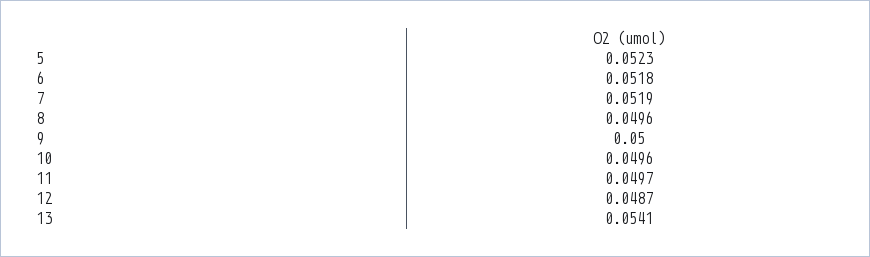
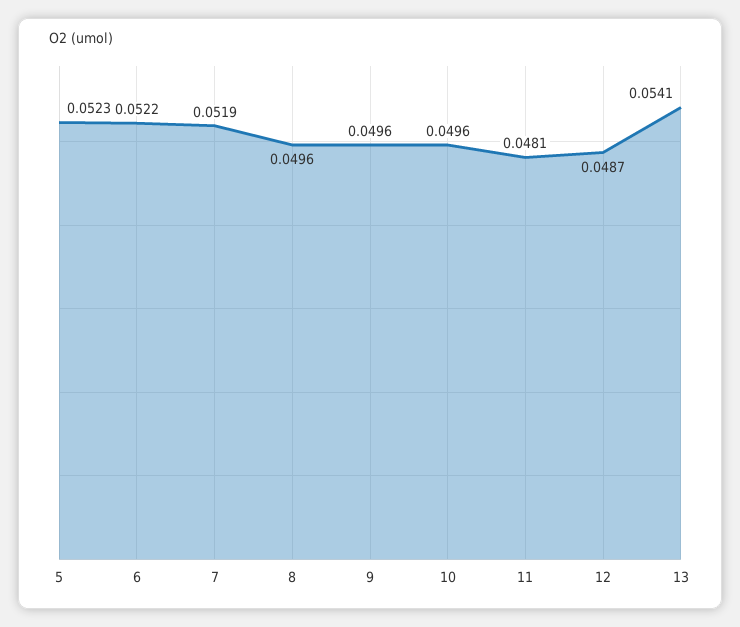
  {
    "5": 0.0523,
-   "6": 0.0518,
+   "6": 0.0522,
    "7": 0.0519,
    "8": 0.0496,
-   "9": 0.05,
+   "9": 0.0496,
    "10": 0.0496,
-   "11": 0.0497,
+   "11": 0.0481,
    "12": 0.0487,
    "13": 0.0541
  }

